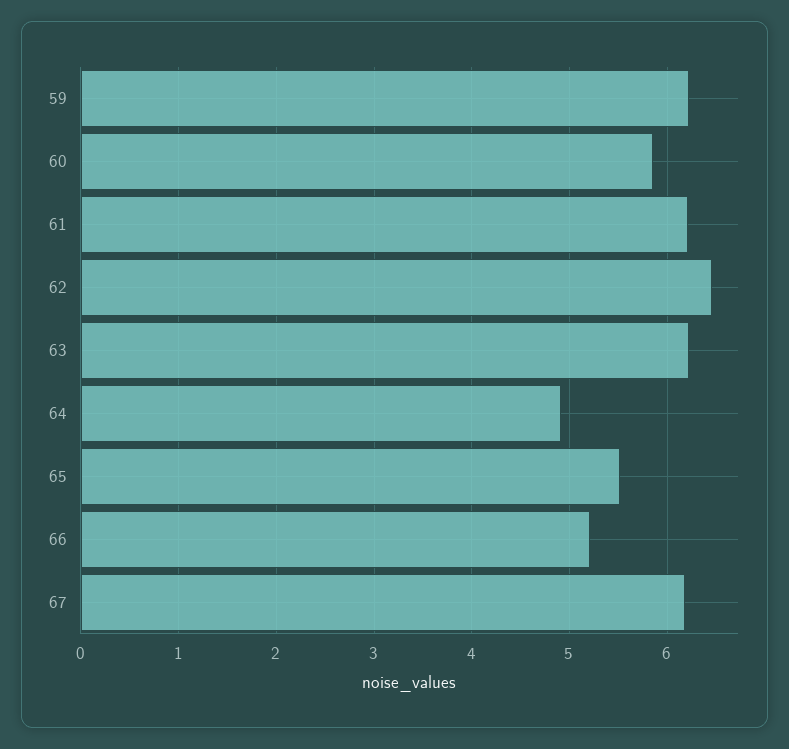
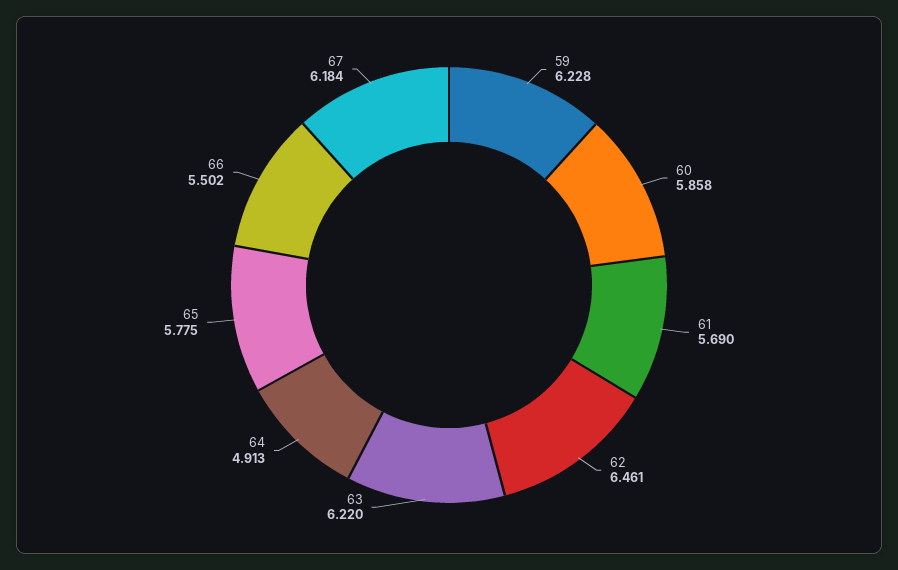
  {
    "59": 6.228,
    "60": 5.858,
-   "61": 6.2,
+   "61": 5.69,
    "62": 6.461,
    "63": 6.22,
    "64": 4.913,
-   "65": 5.5,
+   "65": 5.775,
-   "66": 5.2,
+   "66": 5.502,
    "67": 6.184
  }

